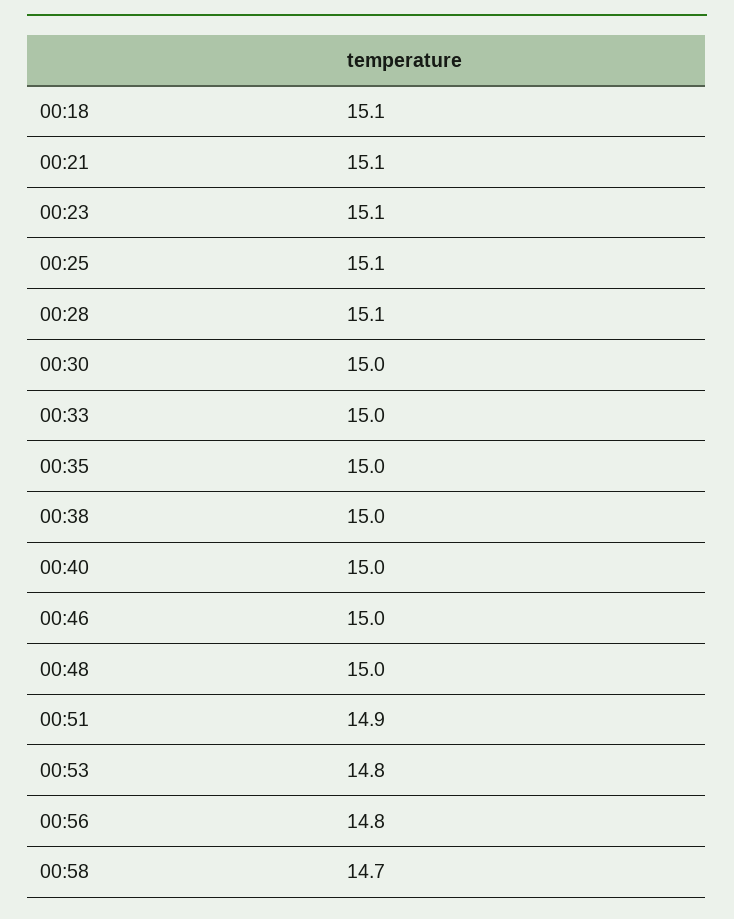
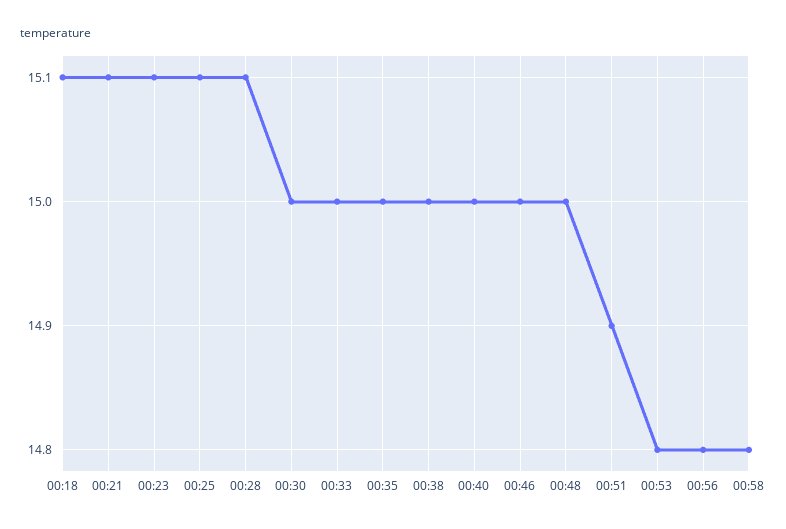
  {
    "00:18": 15.1,
    "00:21": 15.1,
    "00:23": 15.1,
    "00:25": 15.1,
    "00:28": 15.1,
    "00:30": 15,
    "00:33": 15,
    "00:35": 15,
    "00:38": 15,
    "00:40": 15,
    "00:46": 15,
    "00:48": 15,
    "00:51": 14.9,
    "00:53": 14.8,
    "00:56": 14.8,
-   "00:58": 14.7
+   "00:58": 14.8
  }

